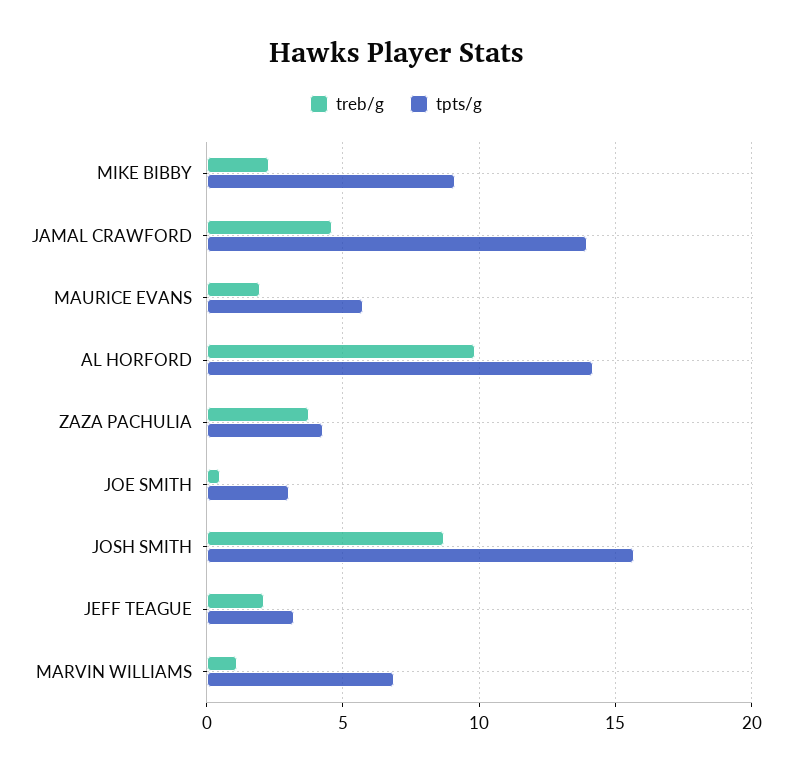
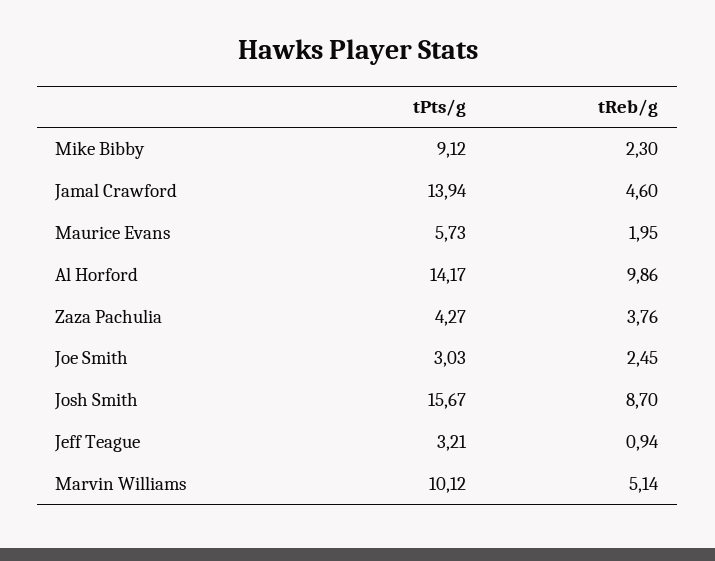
  {
    "treb/g": {
      "MIKE BIBBY": 2.3,
      "JAMAL CRAWFORD": 4.6,
      "MAURICE EVANS": 1.95,
      "AL HORFORD": 9.86,
      "ZAZA PACHULIA": 3.76,
-     "JOE SMITH": 0.5,
+     "JOE SMITH": 2.45,
      "JOSH SMITH": 8.7,
-     "JEFF TEAGUE": 2,
+     "JEFF TEAGUE": 0.94,
-     "MARVIN WILLIAMS": 1
+     "MARVIN WILLIAMS": 5.14
    },
    "tpts/g": {
      "MIKE BIBBY": 9.12,
      "JAMAL CRAWFORD": 13.94,
      "MAURICE EVANS": 5.73,
      "AL HORFORD": 14.17,
      "ZAZA PACHULIA": 4.27,
      "JOE SMITH": 3.03,
      "JOSH SMITH": 15.67,
      "JEFF TEAGUE": 3.21,
-     "MARVIN WILLIAMS": 7
+     "MARVIN WILLIAMS": 10.12
    }
  }

